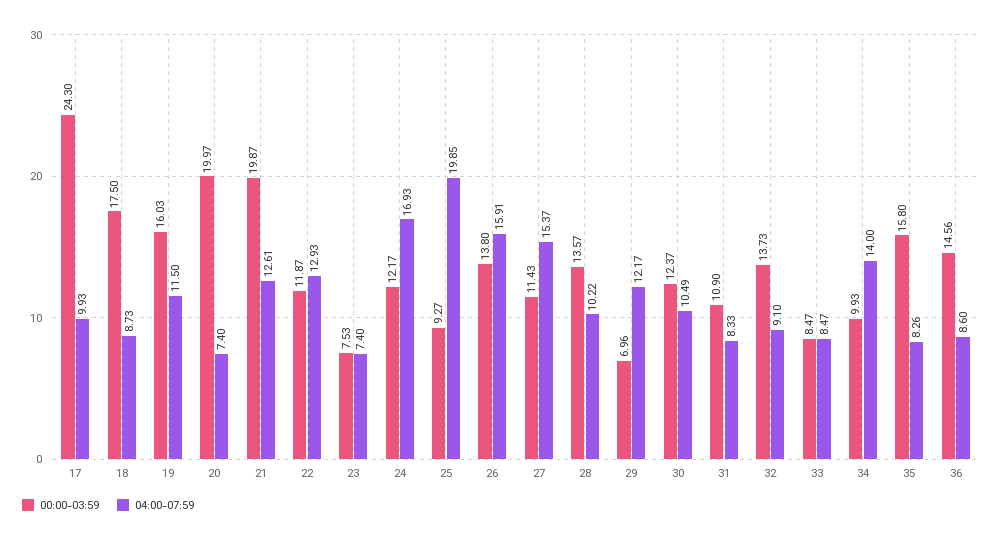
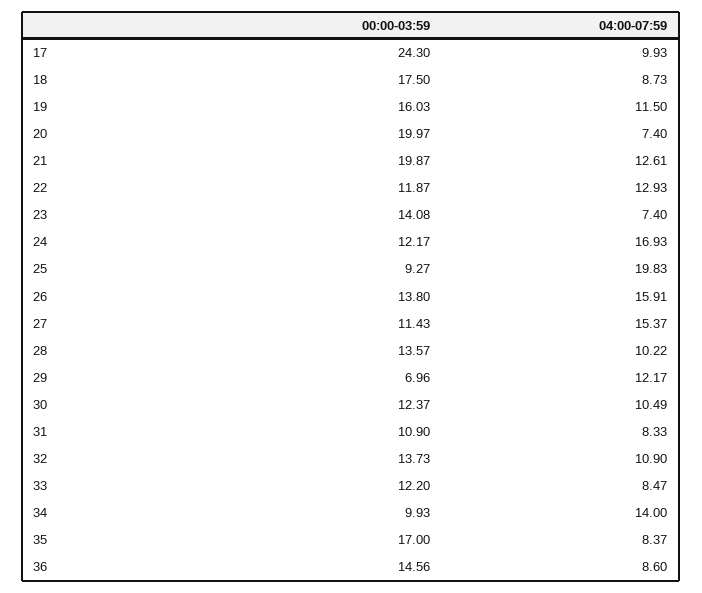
  {
    "00:00-03:59": {
      "17": 24.3,
      "18": 17.5,
      "19": 16.03,
      "20": 19.97,
      "21": 19.87,
      "22": 11.87,
-     "23": 7.53,
+     "23": 14.08,
      "24": 12.17,
      "25": 9.27,
      "26": 13.8,
      "27": 11.43,
      "28": 13.57,
      "29": 6.96,
      "30": 12.37,
      "31": 10.9,
      "32": 13.73,
-     "33": 8.47,
+     "33": 12.2,
      "34": 9.93,
-     "35": 15.8,
+     "35": 17,
      "36": 14.56
    },
    "04:00-07:59": {
      "17": 9.93,
      "18": 8.73,
      "19": 11.5,
      "20": 7.4,
      "21": 12.61,
      "22": 12.93,
      "23": 7.4,
      "24": 16.93,
-     "25": 19.85,
+     "25": 19.83,
      "26": 15.91,
      "27": 15.37,
      "28": 10.22,
      "29": 12.17,
      "30": 10.49,
      "31": 8.33,
-     "32": 9.1,
+     "32": 10.9,
      "33": 8.47,
      "34": 14,
-     "35": 8.26,
+     "35": 8.37,
      "36": 8.6
    }
  }

